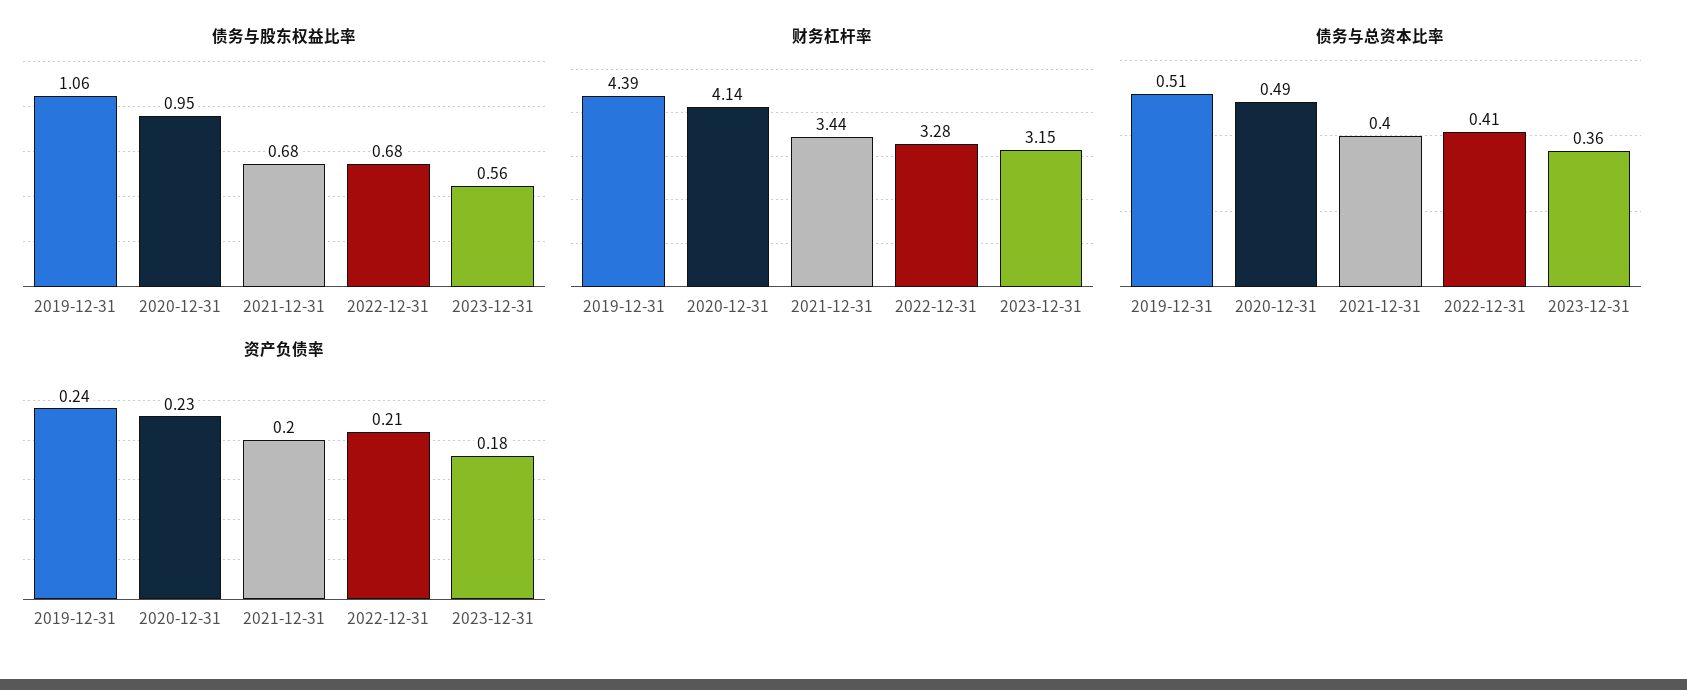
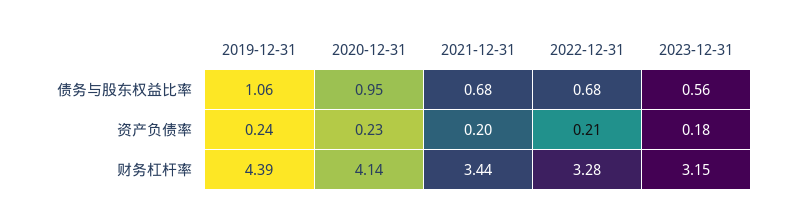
  {
    "债务与股东权益比率": {
      "2019-12-31": 1.06,
      "2020-12-31": 0.95,
      "2021-12-31": 0.68,
      "2022-12-31": 0.68,
      "2023-12-31": 0.56
    },
    "财务杠杆率": {
      "2019-12-31": 4.39,
      "2020-12-31": 4.14,
      "2021-12-31": 3.44,
      "2022-12-31": 3.28,
      "2023-12-31": 3.15
    },
-   "债务与总资本比率": {
-     "2019-12-31": 0.51,
-     "2020-12-31": 0.49,
-     "2021-12-31": 0.4,
-     "2022-12-31": 0.41,
-     "2023-12-31": 0.36
-   },
    "资产负债率": {
      "2019-12-31": 0.24,
      "2020-12-31": 0.23,
      "2021-12-31": 0.2,
      "2022-12-31": 0.21,
      "2023-12-31": 0.18
    }
  }

